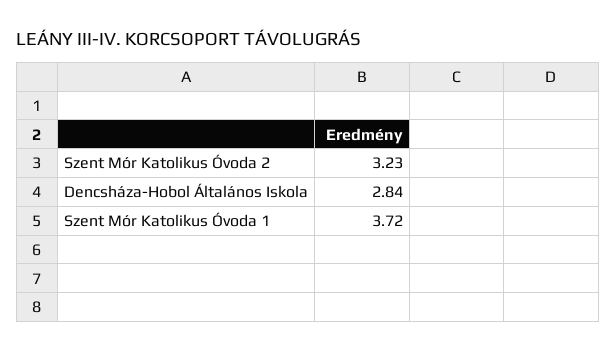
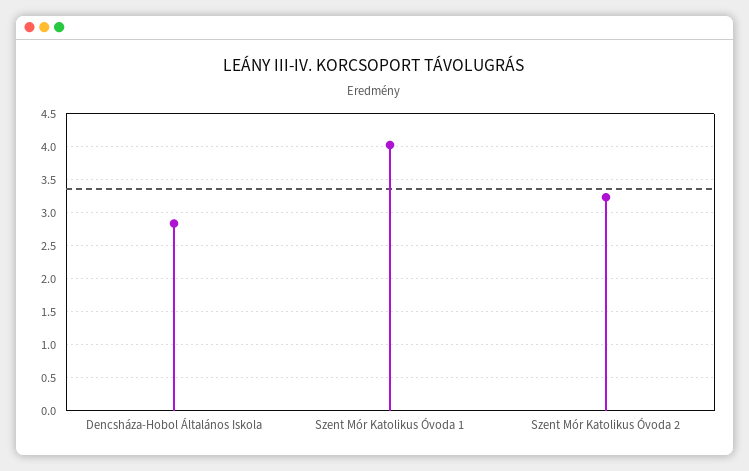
  {
    "Szent Mór Katolikus Óvoda 2": 3.23,
    "Dencsháza-Hobol Általános Iskola": 2.84,
-   "Szent Mór Katolikus Óvoda 1": 3.72
+   "Szent Mór Katolikus Óvoda 1": 4
  }

